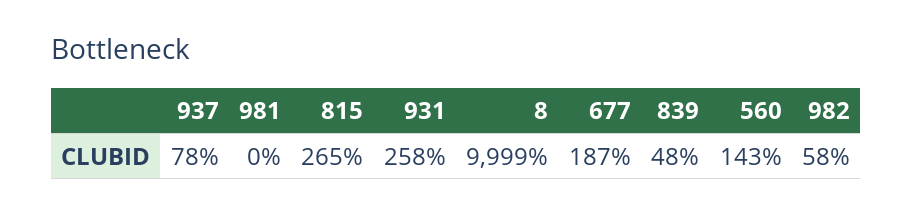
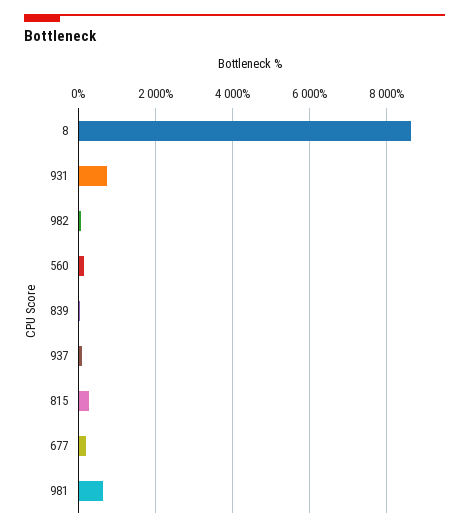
  {
    "937": 78,
-   "981": 0,
+   "981": 600,
    "815": 265,
-   "931": 258,
+   "931": 800,
-   "8": 9999,
+   "8": 8600,
    "677": 187,
    "839": 48,
    "560": 143,
    "982": 58
  }

